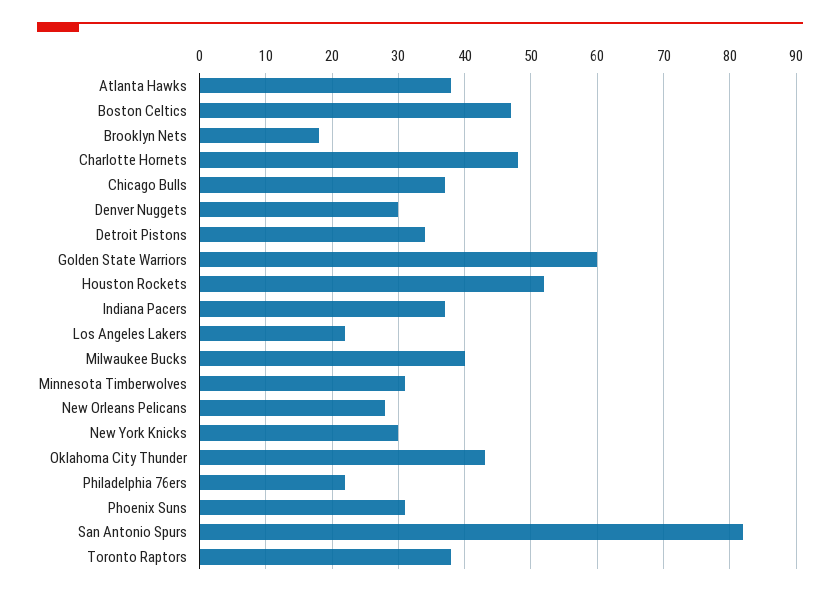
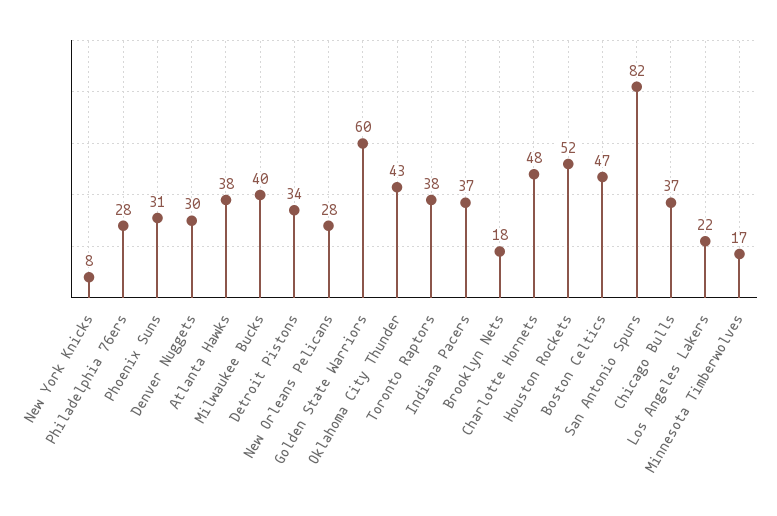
  {
    "Atlanta Hawks": 38,
    "Boston Celtics": 47,
    "Brooklyn Nets": 18,
    "Charlotte Hornets": 48,
    "Chicago Bulls": 37,
    "Denver Nuggets": 30,
    "Detroit Pistons": 34,
    "Golden State Warriors": 60,
    "Houston Rockets": 52,
    "Indiana Pacers": 37,
    "Los Angeles Lakers": 22,
    "Milwaukee Bucks": 40,
-   "Minnesota Timberwolves": 31,
+   "Minnesota Timberwolves": 17,
    "New Orleans Pelicans": 28,
-   "New York Knicks": 30,
+   "New York Knicks": 8,
    "Oklahoma City Thunder": 43,
-   "Philadelphia 76ers": 22,
+   "Philadelphia 76ers": 28,
    "Phoenix Suns": 31,
    "San Antonio Spurs": 82,
    "Toronto Raptors": 38
  }

